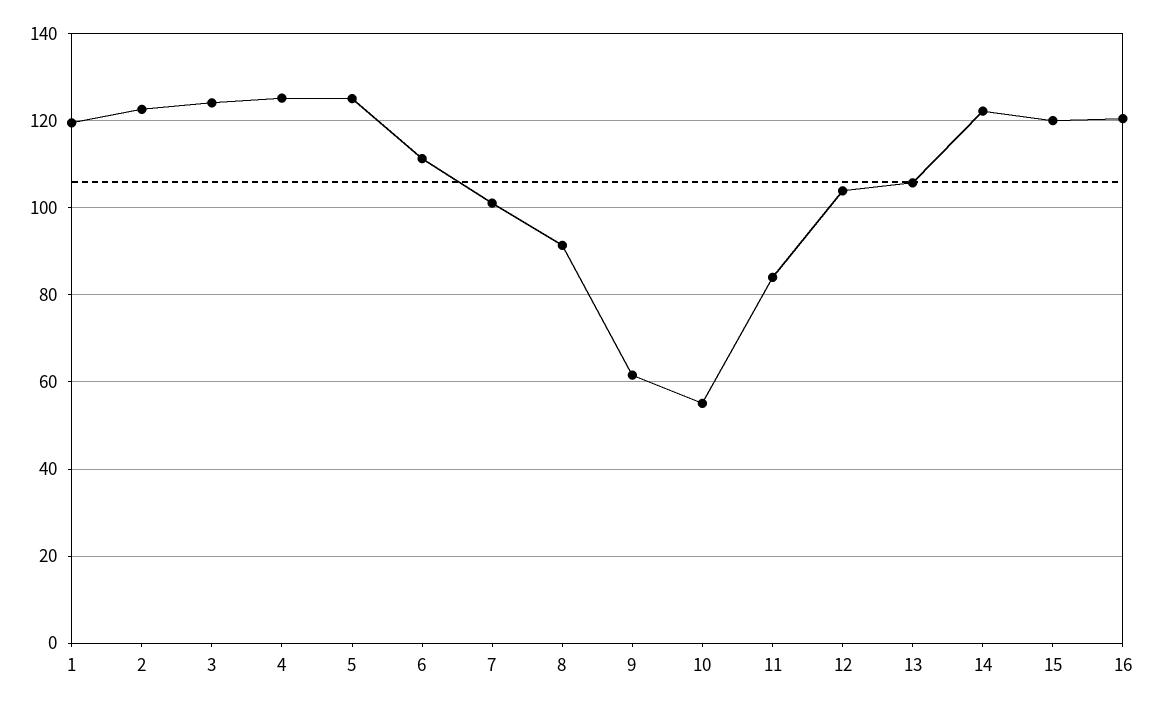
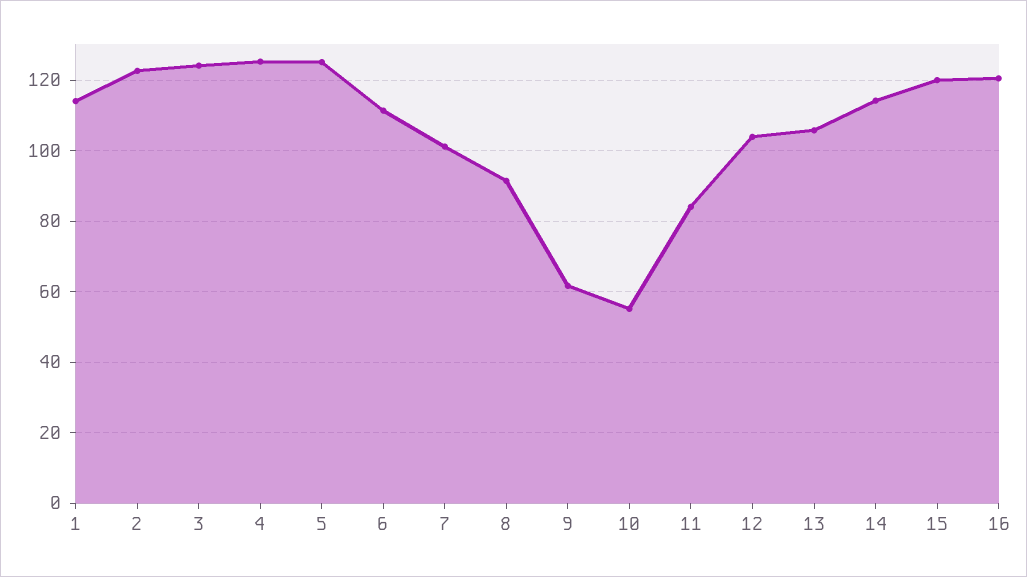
  {
-   "1": 120,
+   "1": 114,
    "2": 122,
    "3": 124,
    "4": 126,
    "5": 126,
    "6": 112,
    "7": 102,
    "8": 92,
    "9": 62,
    "10": 56,
    "11": 84,
    "12": 104,
    "13": 106,
-   "14": 122,
+   "14": 114,
    "15": 120,
    "16": 120
  }

